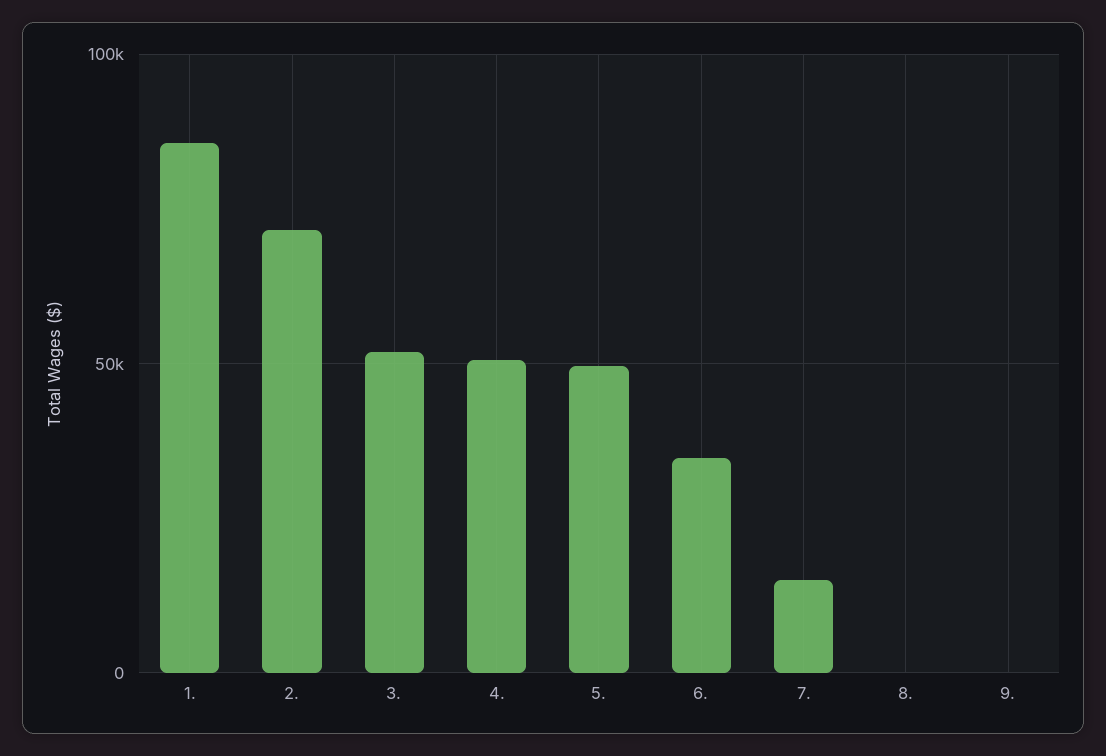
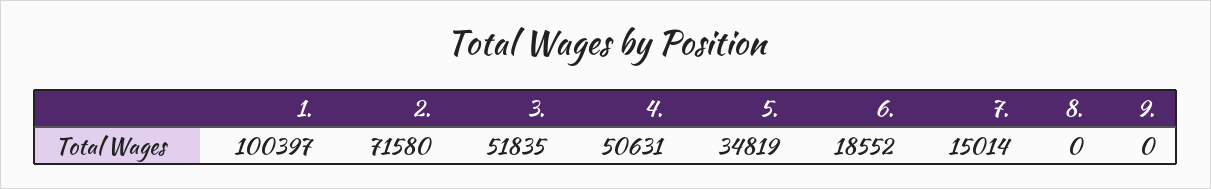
  {
-   "1.": 85000,
+   "1.": 100397,
    "2.": 71580,
    "3.": 51835,
    "4.": 50631,
-   "5.": 50000,
+   "5.": 34819,
-   "6.": 35000,
+   "6.": 18552,
    "7.": 15014,
    "8.": 0,
    "9.": 0
  }

